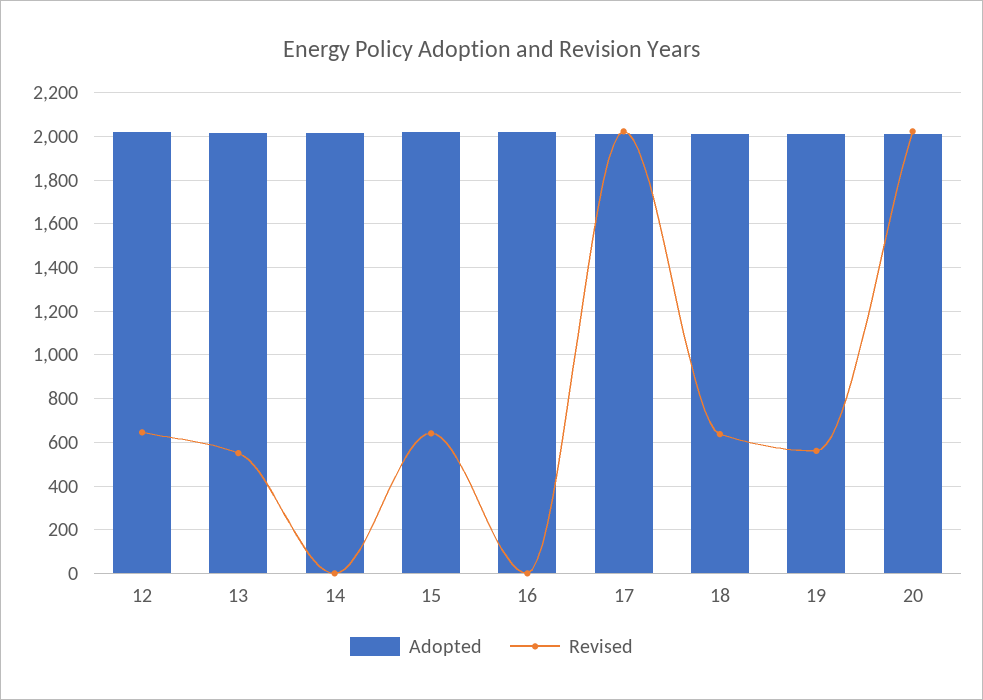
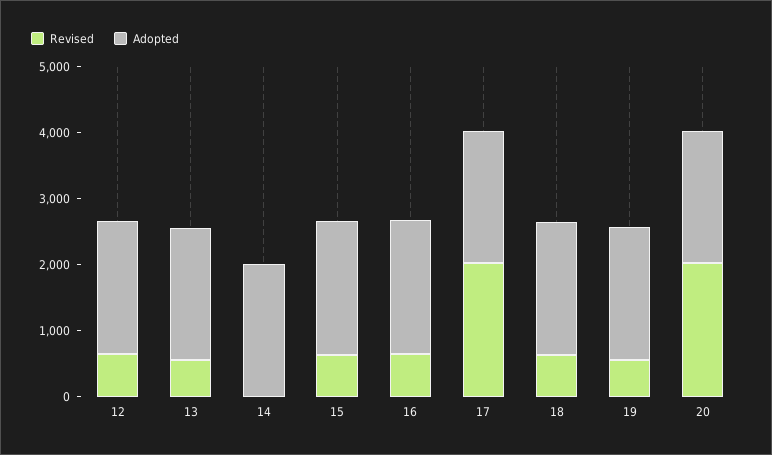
  {
    "Adopted": {
      "12": 2000,
      "13": 2000,
      "14": 2000,
      "15": 2000,
      "16": 2000,
      "17": 2000,
      "18": 2000,
      "19": 2000,
      "20": 2000
    },
    "Revised": {
      "12": 650,
      "13": 550,
      "14": 0,
      "15": 650,
-     "16": 0,
+     "16": 600,
      "17": 2000,
      "18": 650,
      "19": 550,
      "20": 2000
    }
  }

